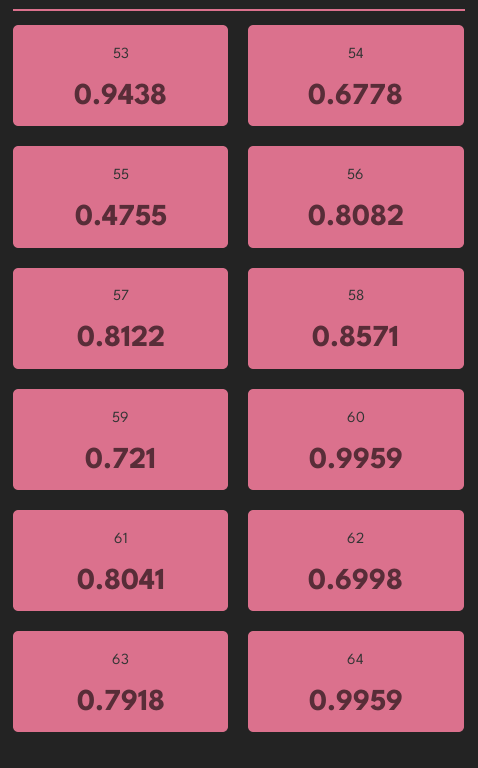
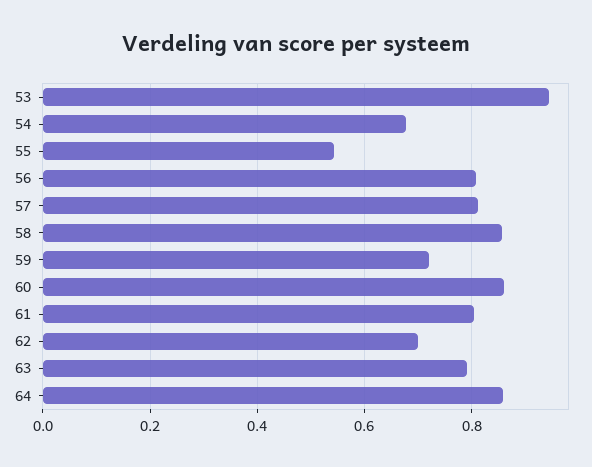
  {
    "53": 0.9438,
    "54": 0.6778,
-   "55": 0.4755,
+   "55": 0.54,
    "56": 0.8082,
    "57": 0.8122,
    "58": 0.8571,
    "59": 0.721,
-   "60": 0.9959,
+   "60": 0.86,
    "61": 0.8041,
    "62": 0.6998,
    "63": 0.7918,
-   "64": 0.9959
+   "64": 0.86
  }

